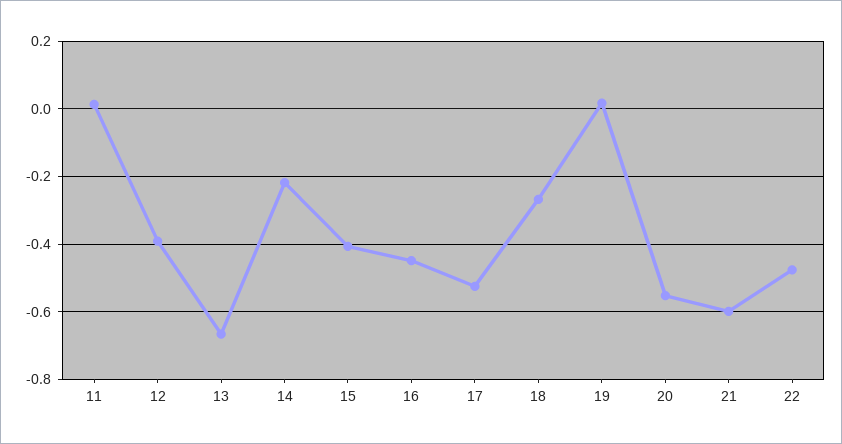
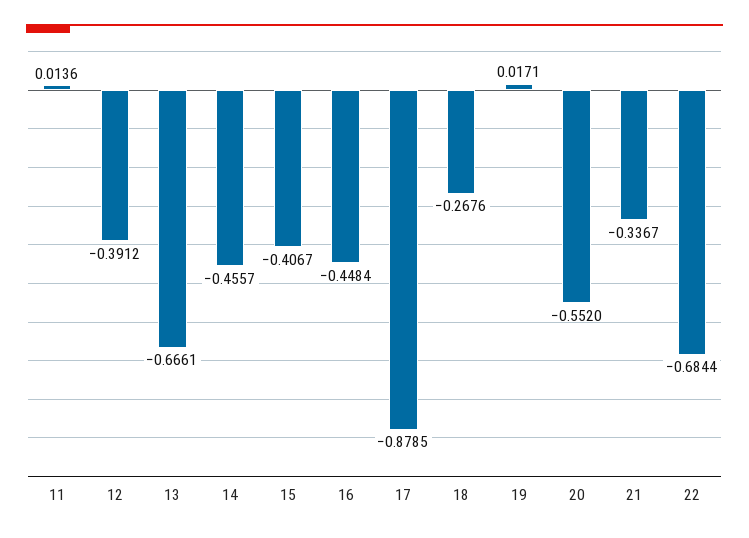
  {
    "11": 0.0136,
    "12": -0.3912,
    "13": -0.6661,
-   "14": -0.22,
+   "14": -0.4557,
    "15": -0.4067,
    "16": -0.4484,
-   "17": -0.52,
+   "17": -0.8785,
    "18": -0.2676,
    "19": 0.0171,
    "20": -0.552,
-   "21": -0.6,
+   "21": -0.3367,
-   "22": -0.48
+   "22": -0.6844
  }

